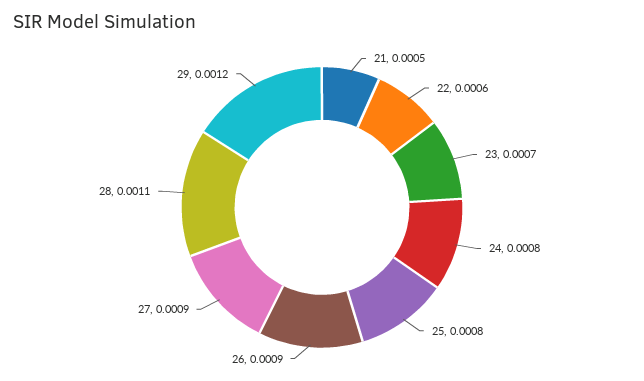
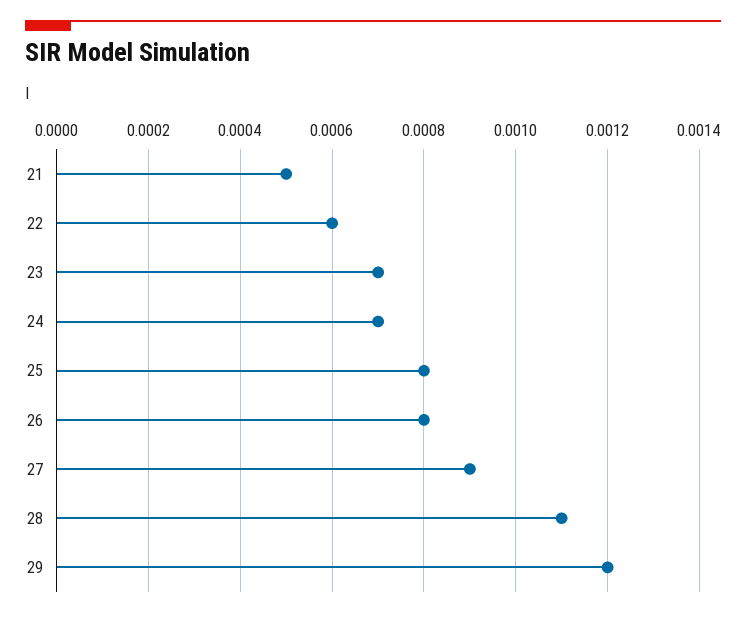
  {
    "21": 0.0005,
    "22": 0.0006,
    "23": 0.0007,
-   "24": 0.0008,
+   "24": 0.0007,
    "25": 0.0008,
-   "26": 0.0009,
+   "26": 0.0008,
    "27": 0.0009,
    "28": 0.0011,
    "29": 0.0012
  }

